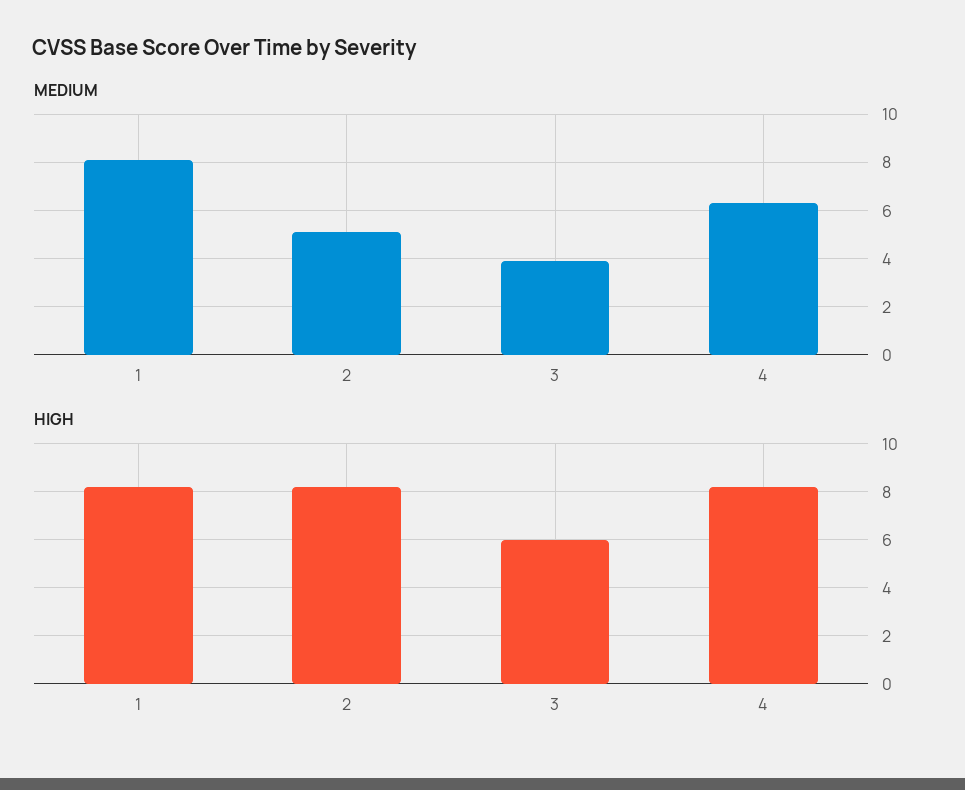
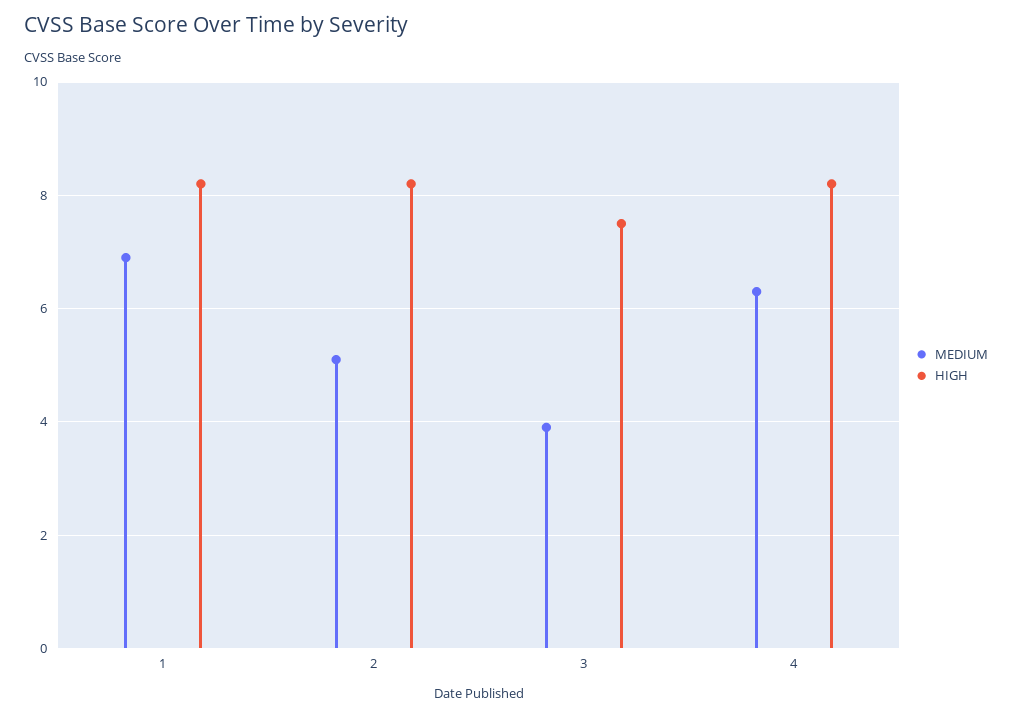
  {
    "MEDIUM": {
-     "1": 8,
+     "1": 7,
      "2": 5,
      "3": 4,
      "4": 6.5
    },
    "HIGH": {
      "1": 8,
      "2": 8,
-     "3": 6,
+     "3": 7.5,
      "4": 8
    }
  }

